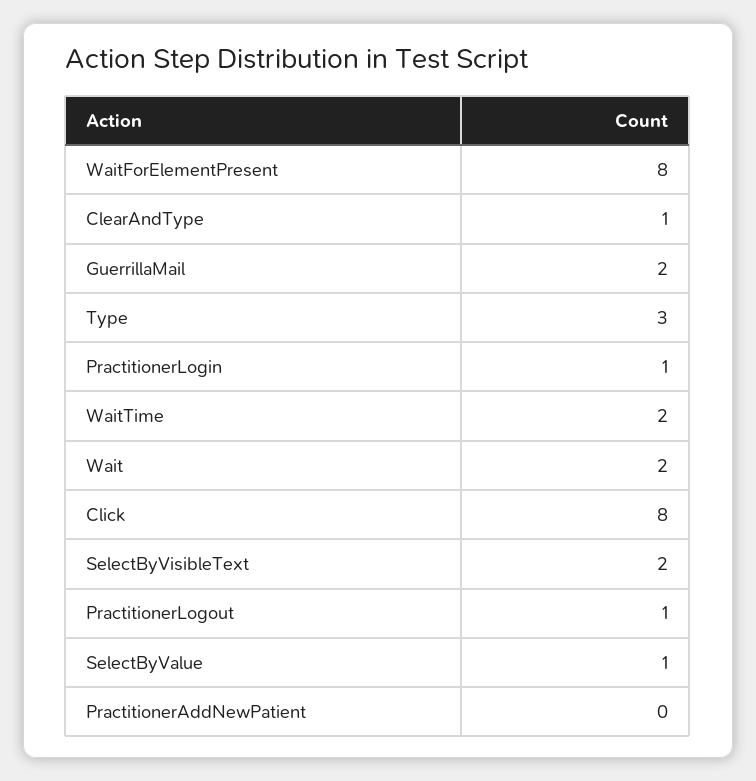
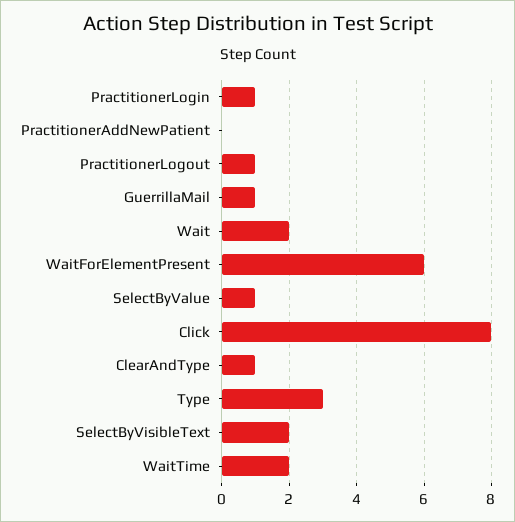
  {
-   "WaitForElementPresent": 8,
+   "WaitForElementPresent": 6,
    "ClearAndType": 1,
-   "GuerrillaMail": 2,
+   "GuerrillaMail": 1,
    "Type": 3,
    "PractitionerLogin": 1,
    "WaitTime": 2,
    "Wait": 2,
    "Click": 8,
    "SelectByVisibleText": 2,
    "PractitionerLogout": 1,
    "SelectByValue": 1,
    "PractitionerAddNewPatient": 0
  }

